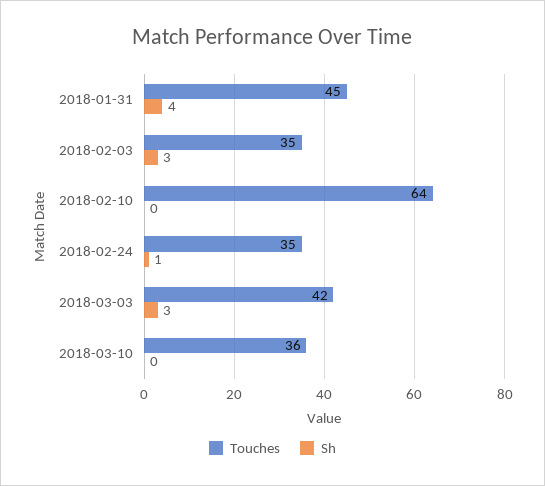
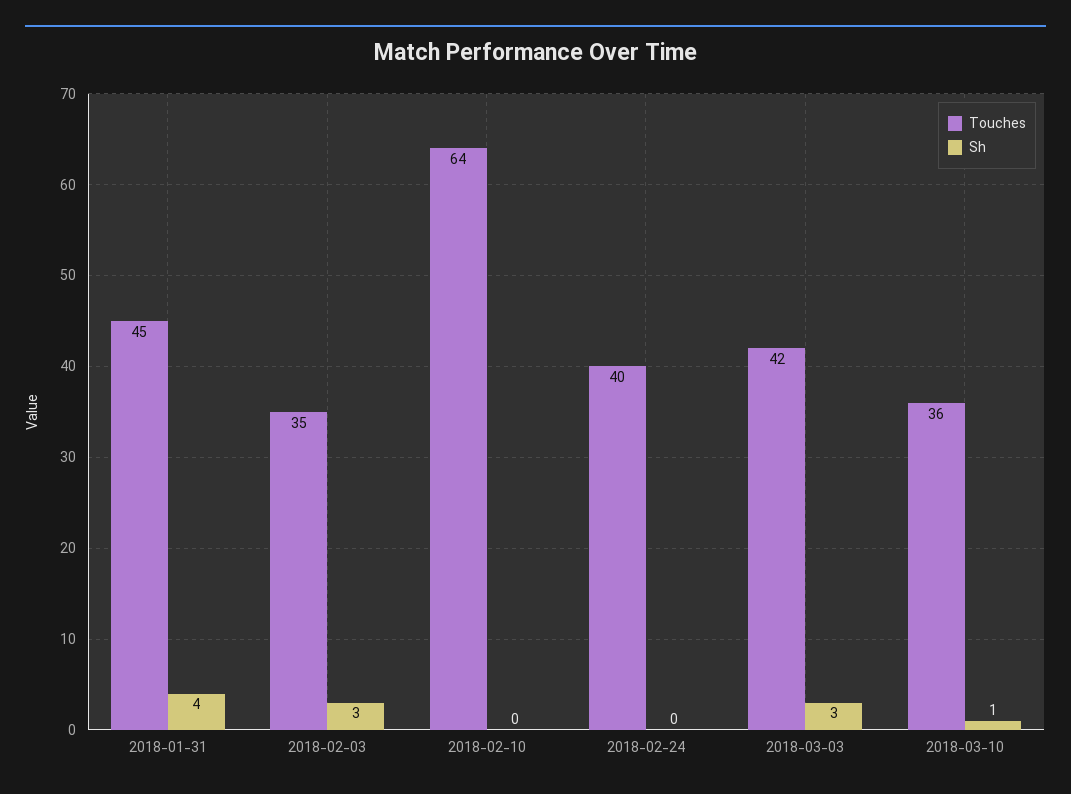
  {
    "Touches": {
      "2018-01-31": 45,
      "2018-02-03": 35,
      "2018-02-10": 64,
-     "2018-02-24": 35,
+     "2018-02-24": 40,
      "2018-03-03": 42,
      "2018-03-10": 36
    },
    "Sh": {
      "2018-01-31": 4,
      "2018-02-03": 3,
      "2018-02-10": 0,
-     "2018-02-24": 1,
+     "2018-02-24": 0,
      "2018-03-03": 3,
-     "2018-03-10": 0
+     "2018-03-10": 1
    }
  }

